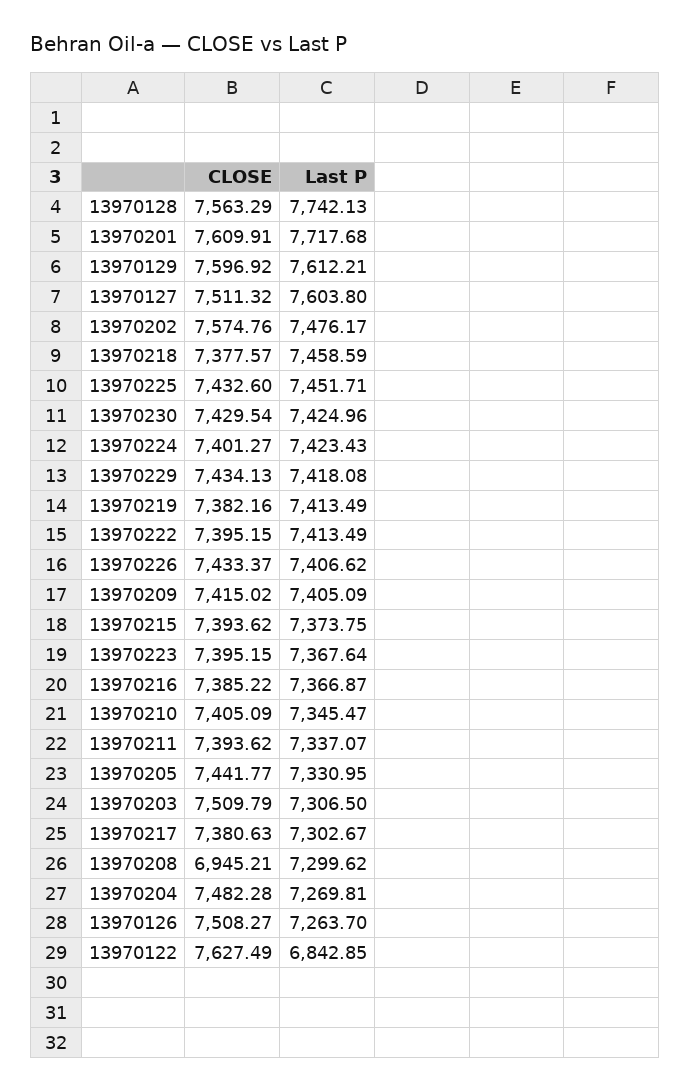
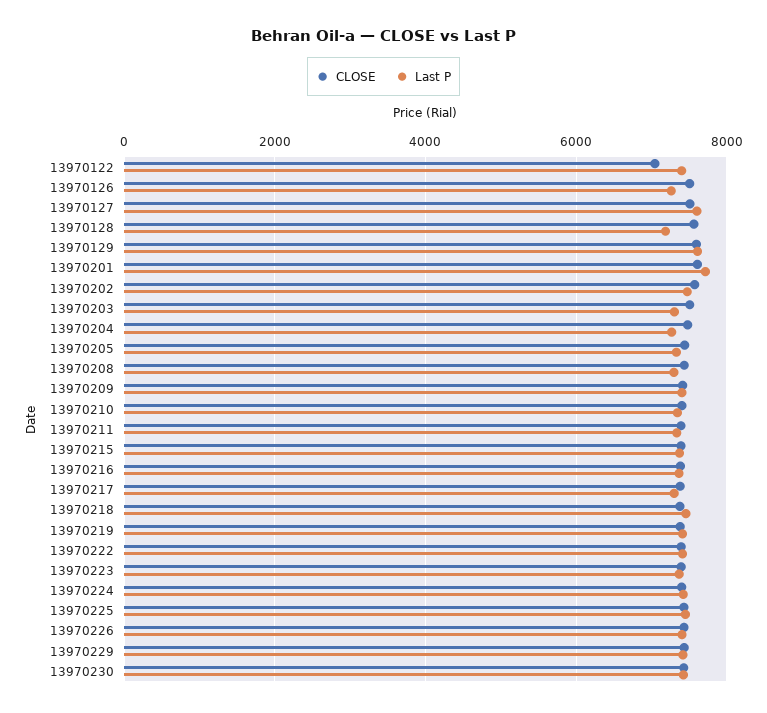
  {
    "CLOSE": {
      "13970128": 7563.29,
      "13970201": 7609.91,
      "13970129": 7596.92,
      "13970127": 7511.32,
      "13970202": 7574.76,
      "13970218": 7377.57,
      "13970225": 7432.6,
      "13970230": 7429.54,
      "13970224": 7401.27,
      "13970229": 7434.13,
      "13970219": 7382.16,
      "13970222": 7395.15,
      "13970226": 7433.37,
      "13970209": 7415.02,
      "13970215": 7393.62,
      "13970223": 7395.15,
      "13970216": 7385.22,
      "13970210": 7405.09,
      "13970211": 7393.62,
      "13970205": 7441.77,
      "13970203": 7509.79,
      "13970217": 7380.63,
-     "13970208": 6945.21,
+     "13970208": 7400,
      "13970204": 7482.28,
      "13970126": 7508.27,
-     "13970122": 7627.49
+     "13970122": 7000
    },
    "Last P": {
-     "13970128": 7742.13,
+     "13970128": 7200,
      "13970201": 7717.68,
      "13970129": 7612.21,
      "13970127": 7603.8,
      "13970202": 7476.17,
      "13970218": 7458.59,
      "13970225": 7451.71,
      "13970230": 7424.96,
      "13970224": 7423.43,
      "13970229": 7418.08,
      "13970219": 7413.49,
      "13970222": 7413.49,
      "13970226": 7406.62,
      "13970209": 7405.09,
      "13970215": 7373.75,
      "13970223": 7367.64,
      "13970216": 7366.87,
      "13970210": 7345.47,
      "13970211": 7337.07,
      "13970205": 7330.95,
      "13970203": 7306.5,
      "13970217": 7302.67,
      "13970208": 7299.62,
      "13970204": 7269.81,
      "13970126": 7263.7,
-     "13970122": 6842.85
+     "13970122": 7400
    }
  }

